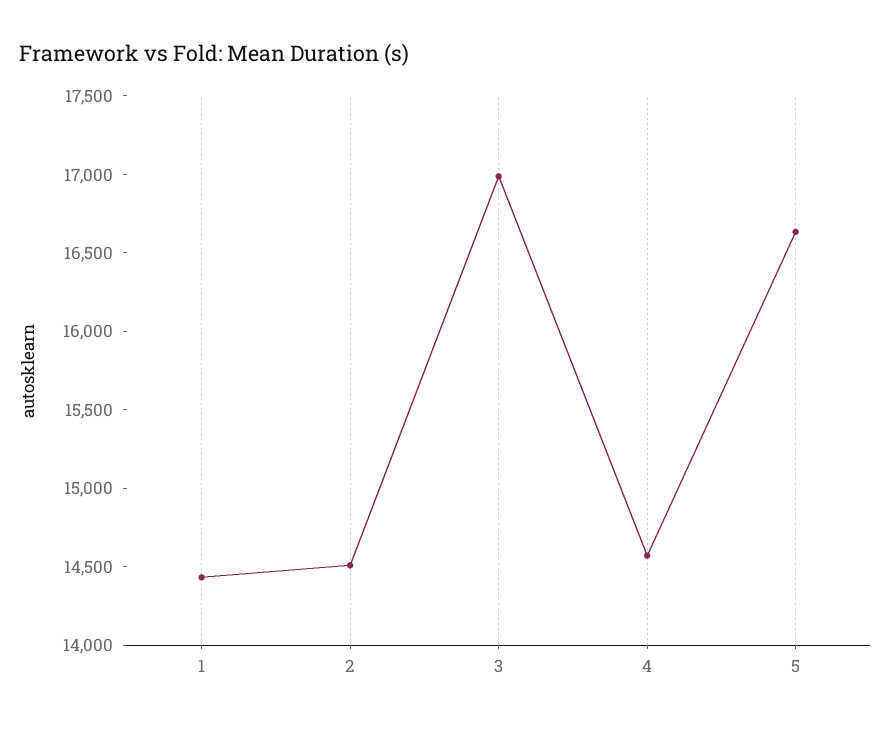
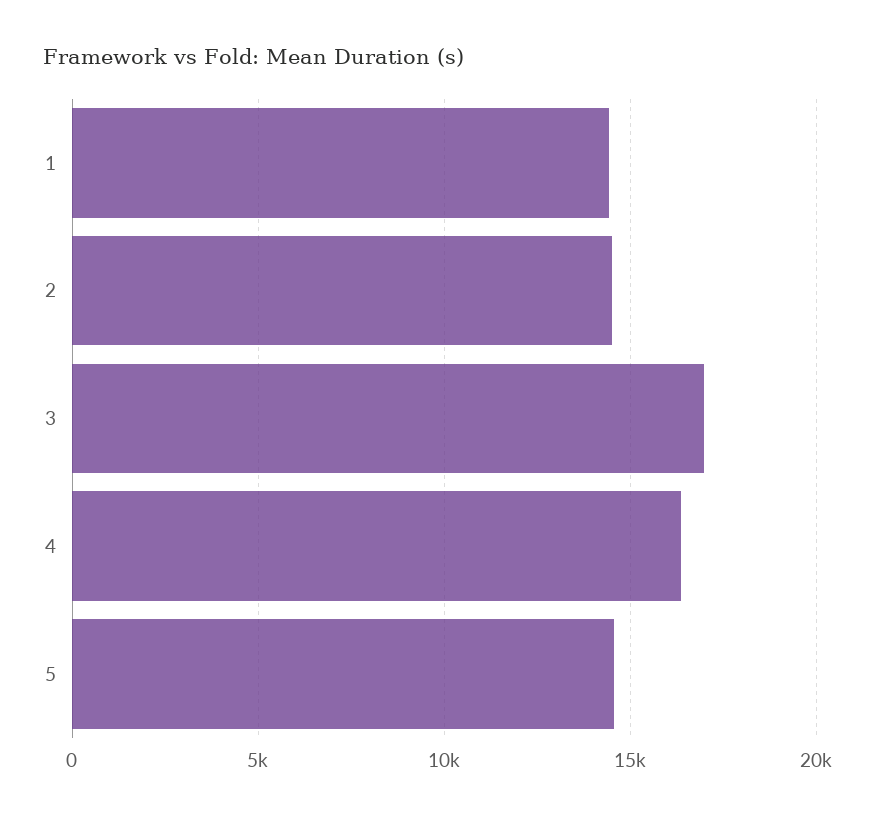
  {
    "1": 14400,
    "2": 14500,
    "3": 17000,
-   "4": 14600,
+   "4": 16500,
-   "5": 16600
+   "5": 14500
  }

